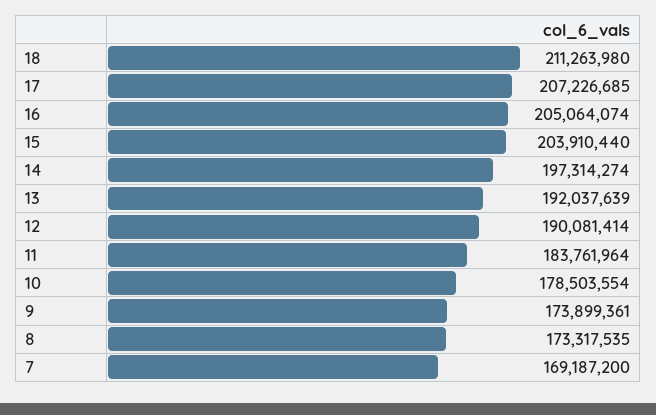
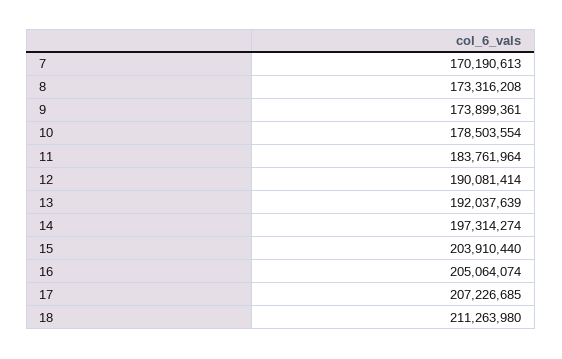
  {
    "18": 211263980,
    "17": 207226685,
    "16": 205064074,
    "15": 203910440,
    "14": 197314274,
    "13": 192037639,
    "12": 190081414,
    "11": 183761964,
    "10": 178503554,
    "9": 173899361,
-   "8": 173317535,
+   "8": 173316208,
-   "7": 169187200
+   "7": 170190613
  }

